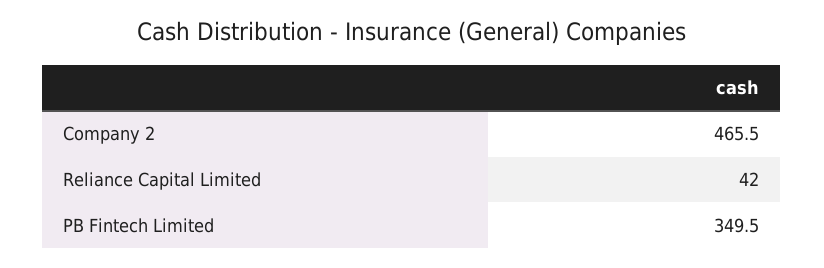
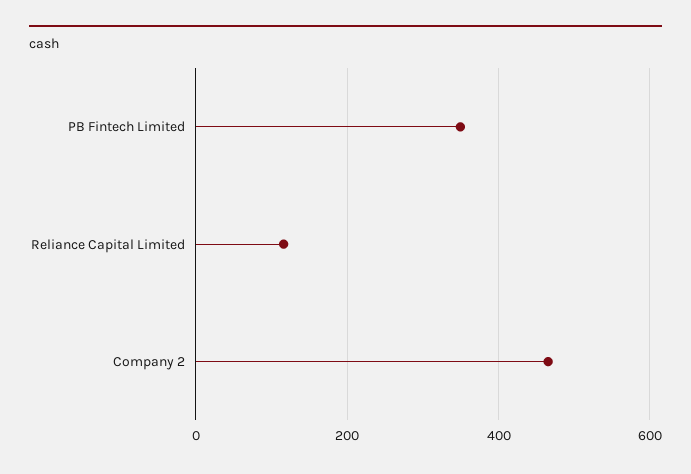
  {
    "Company 2": 465.5,
-   "Reliance Capital Limited": 42,
+   "Reliance Capital Limited": 120,
    "PB Fintech Limited": 349.5
  }

